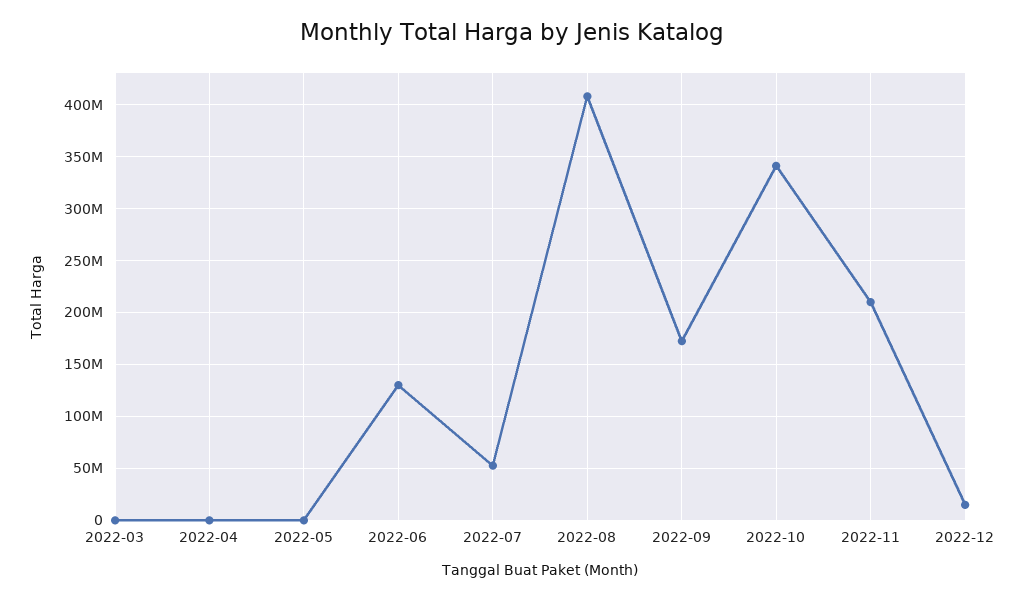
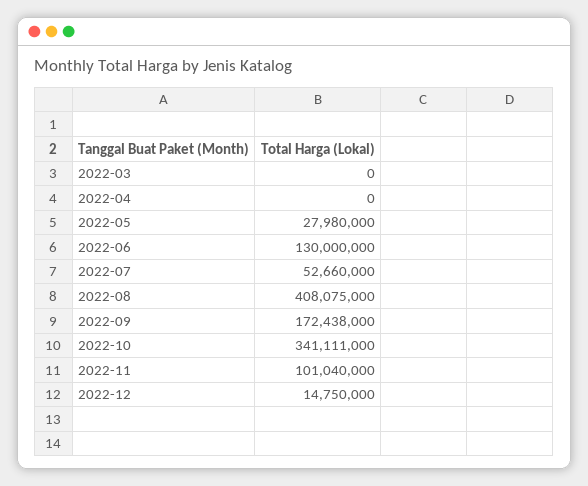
  {
    "2022-03": 0,
    "2022-04": 0,
-   "2022-05": 0,
+   "2022-05": 27980000,
    "2022-06": 130000000,
    "2022-07": 52660000,
    "2022-08": 408075000,
    "2022-09": 172438000,
    "2022-10": 341111000,
-   "2022-11": 210000000,
+   "2022-11": 101040000,
    "2022-12": 14750000
  }

